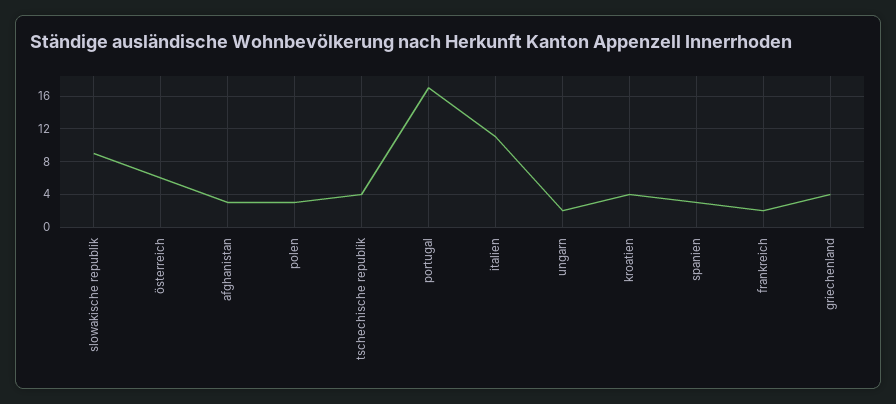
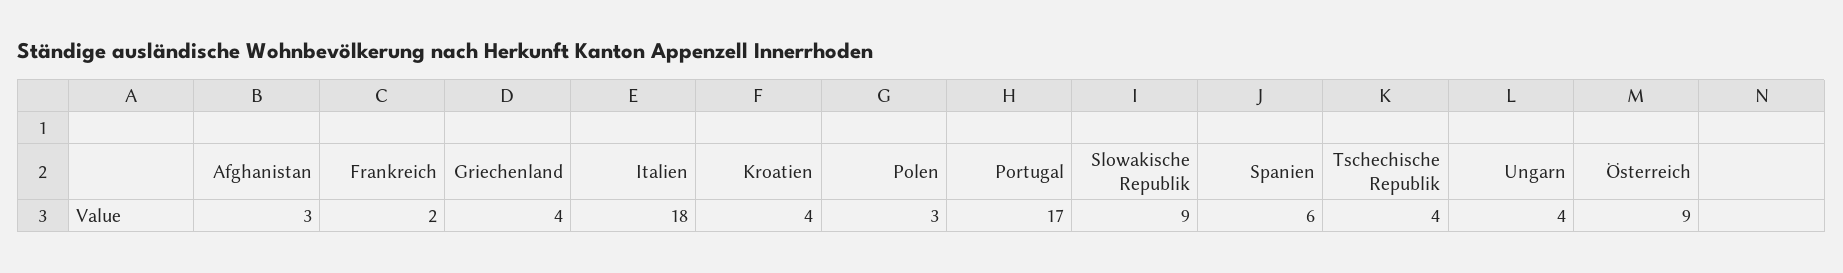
  {
    "slowakische republik": 9,
-   "österreich": 6,
+   "österreich": 9,
    "afghanistan": 3,
    "polen": 3,
    "tschechische republik": 4,
    "portugal": 17,
-   "italien": 11,
+   "italien": 18,
-   "ungarn": 2,
+   "ungarn": 4,
    "kroatien": 4,
-   "spanien": 3,
+   "spanien": 6,
    "frankreich": 2,
    "griechenland": 4
  }

